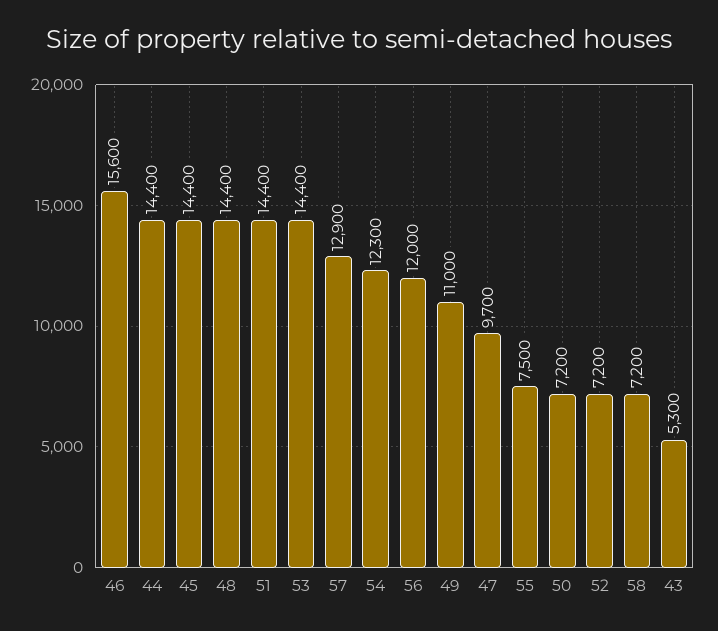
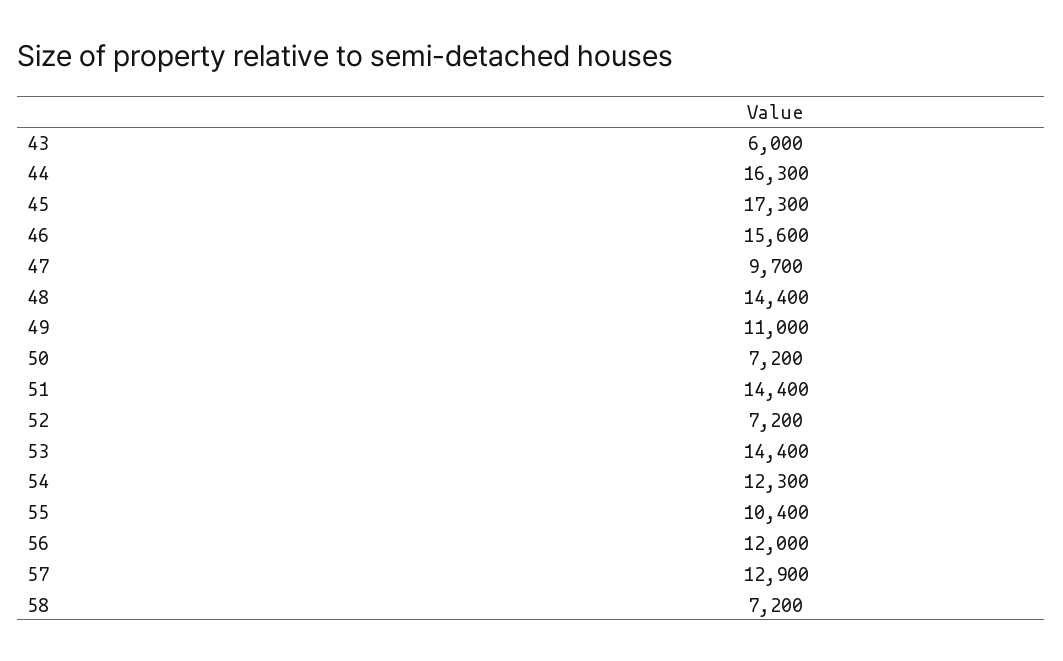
  {
    "46": 15600,
-   "44": 14400,
+   "44": 16300,
-   "45": 14400,
+   "45": 17300,
    "48": 14400,
    "51": 14400,
    "53": 14400,
    "57": 12900,
    "54": 12300,
    "56": 12000,
    "49": 11000,
    "47": 9700,
-   "55": 7500,
+   "55": 10400,
    "50": 7200,
    "52": 7200,
    "58": 7200,
-   "43": 5300
+   "43": 6000
  }

